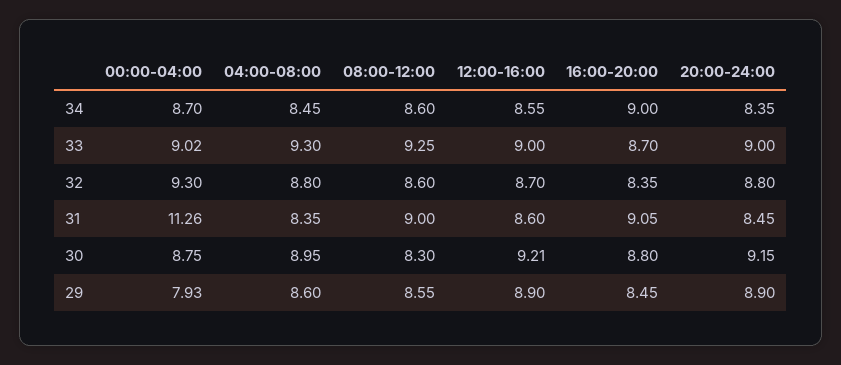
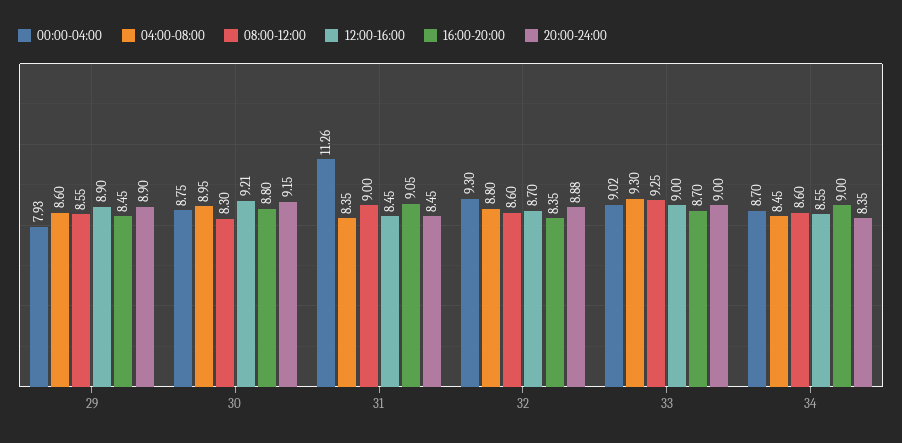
  {
    "00:00-04:00": {
      "34": 8.7,
      "33": 9.02,
      "32": 9.3,
      "31": 11.26,
      "30": 8.75,
      "29": 7.93
    },
    "04:00-08:00": {
      "34": 8.45,
      "33": 9.3,
      "32": 8.8,
      "31": 8.35,
      "30": 8.95,
      "29": 8.6
    },
    "08:00-12:00": {
      "34": 8.6,
      "33": 9.25,
      "32": 8.6,
      "31": 9,
      "30": 8.3,
      "29": 8.55
    },
    "12:00-16:00": {
      "34": 8.55,
      "33": 9,
      "32": 8.7,
-     "31": 8.6,
+     "31": 8.45,
      "30": 9.21,
      "29": 8.9
    },
    "16:00-20:00": {
      "34": 9,
      "33": 8.7,
      "32": 8.35,
      "31": 9.05,
      "30": 8.8,
      "29": 8.45
    },
    "20:00-24:00": {
      "34": 8.35,
      "33": 9,
-     "32": 8.8,
+     "32": 8.88,
      "31": 8.45,
      "30": 9.15,
      "29": 8.9
    }
  }

